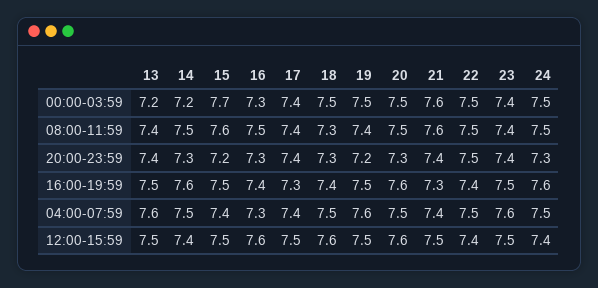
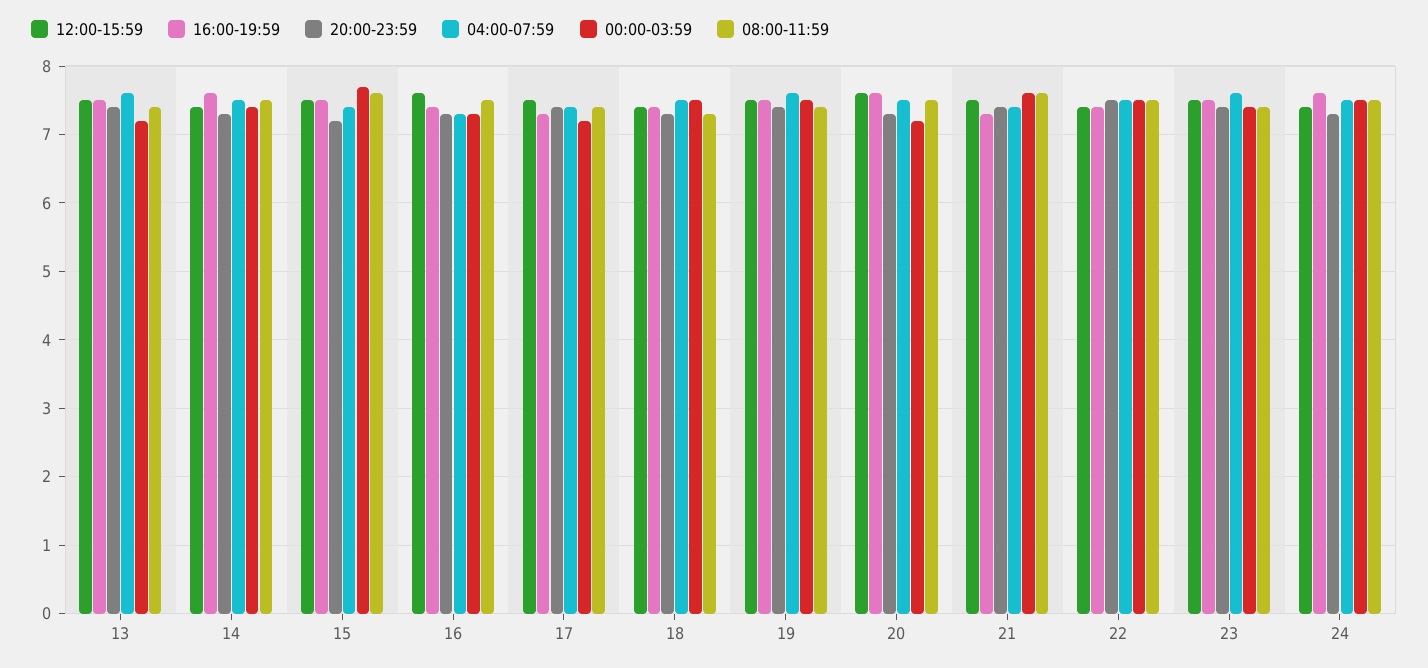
  {
    "00:00-03:59": {
      "13": 7.2,
-     "14": 7.2,
+     "14": 7.4,
      "15": 7.7,
      "16": 7.3,
-     "17": 7.4,
+     "17": 7.2,
      "18": 7.5,
      "19": 7.5,
-     "20": 7.5,
+     "20": 7.2,
      "21": 7.6,
      "22": 7.5,
      "23": 7.4,
      "24": 7.5
    },
    "08:00-11:59": {
      "13": 7.4,
      "14": 7.5,
      "15": 7.6,
      "16": 7.5,
      "17": 7.4,
      "18": 7.3,
      "19": 7.4,
      "20": 7.5,
      "21": 7.6,
      "22": 7.5,
      "23": 7.4,
      "24": 7.5
    },
    "20:00-23:59": {
      "13": 7.4,
      "14": 7.3,
      "15": 7.2,
      "16": 7.3,
      "17": 7.4,
      "18": 7.3,
-     "19": 7.2,
+     "19": 7.4,
      "20": 7.3,
      "21": 7.4,
      "22": 7.5,
      "23": 7.4,
      "24": 7.3
    },
    "16:00-19:59": {
      "13": 7.5,
      "14": 7.6,
      "15": 7.5,
      "16": 7.4,
      "17": 7.3,
      "18": 7.4,
      "19": 7.5,
      "20": 7.6,
      "21": 7.3,
      "22": 7.4,
      "23": 7.5,
      "24": 7.6
    },
    "04:00-07:59": {
      "13": 7.6,
      "14": 7.5,
      "15": 7.4,
      "16": 7.3,
      "17": 7.4,
      "18": 7.5,
      "19": 7.6,
      "20": 7.5,
      "21": 7.4,
      "22": 7.5,
      "23": 7.6,
      "24": 7.5
    },
    "12:00-15:59": {
      "13": 7.5,
      "14": 7.4,
      "15": 7.5,
      "16": 7.6,
      "17": 7.5,
-     "18": 7.6,
+     "18": 7.4,
      "19": 7.5,
      "20": 7.6,
      "21": 7.5,
      "22": 7.4,
      "23": 7.5,
      "24": 7.4
    }
  }

